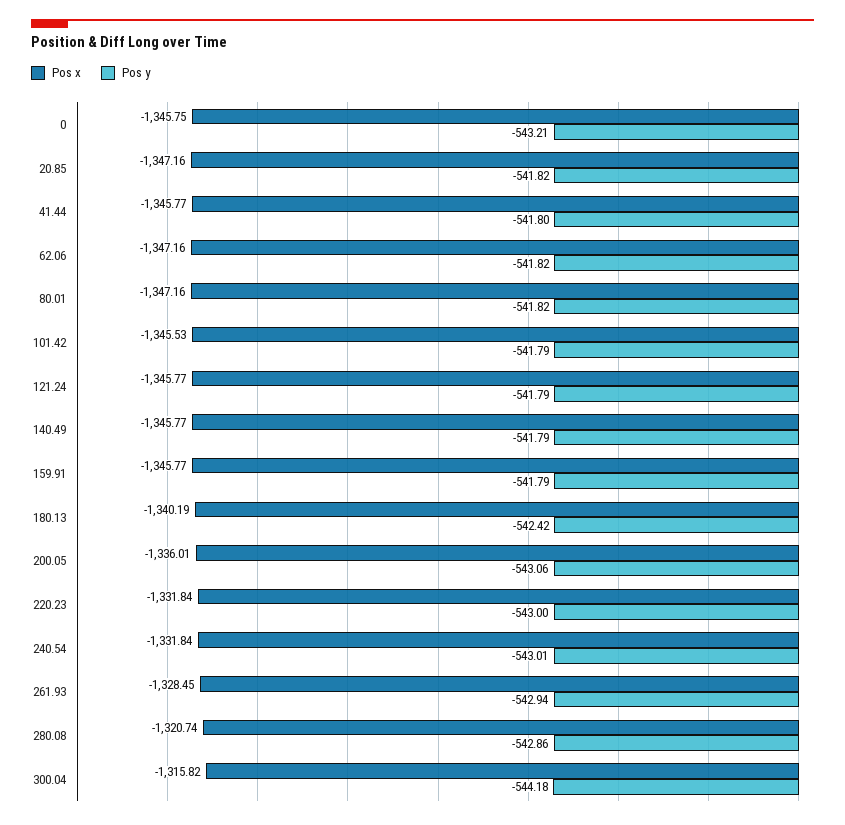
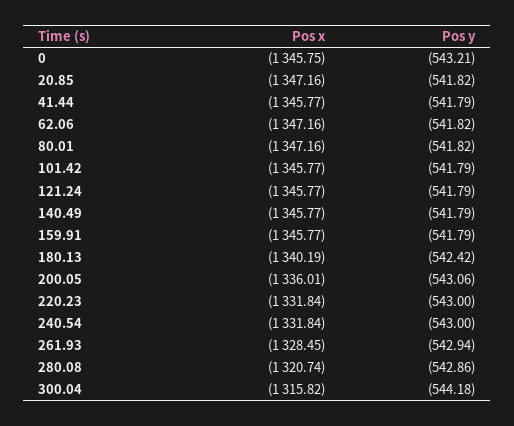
  {
    "Pos x": {
      "0": -1345.75,
      "20.85": -1347.16,
      "41.44": -1345.77,
      "62.06": -1347.16,
      "80.01": -1347.16,
-     "101.42": -1345.53,
+     "101.42": -1345.77,
      "121.24": -1345.77,
      "140.49": -1345.77,
      "159.91": -1345.77,
      "180.13": -1340.19,
      "200.05": -1336.01,
      "220.23": -1331.84,
      "240.54": -1331.84,
      "261.93": -1328.45,
      "280.08": -1320.74,
      "300.04": -1315.82
    },
    "Pos y": {
      "0": -543.21,
      "20.85": -541.82,
-     "41.44": -541.8,
+     "41.44": -541.79,
      "62.06": -541.82,
      "80.01": -541.82,
      "101.42": -541.79,
      "121.24": -541.79,
      "140.49": -541.79,
      "159.91": -541.79,
      "180.13": -542.42,
      "200.05": -543.06,
      "220.23": -543,
-     "240.54": -543.01,
+     "240.54": -543,
      "261.93": -542.94,
      "280.08": -542.86,
      "300.04": -544.18
    }
  }

